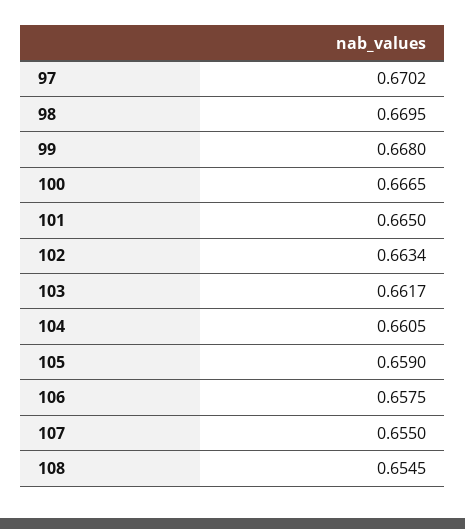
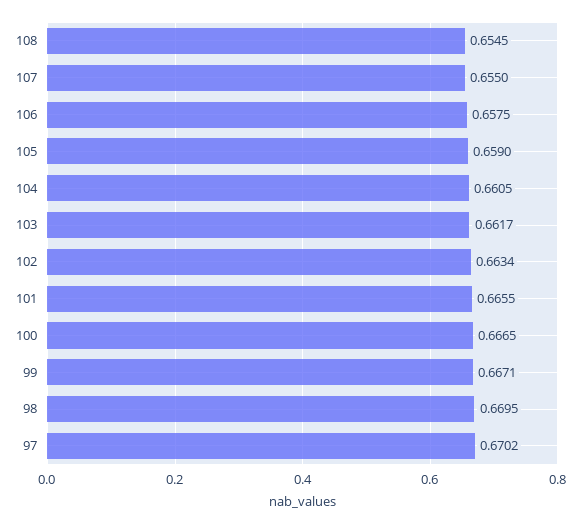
  {
    "97": 0.6702,
    "98": 0.6695,
-   "99": 0.668,
+   "99": 0.6671,
    "100": 0.6665,
-   "101": 0.665,
+   "101": 0.6655,
    "102": 0.6634,
    "103": 0.6617,
    "104": 0.6605,
    "105": 0.659,
    "106": 0.6575,
    "107": 0.655,
    "108": 0.6545
  }

